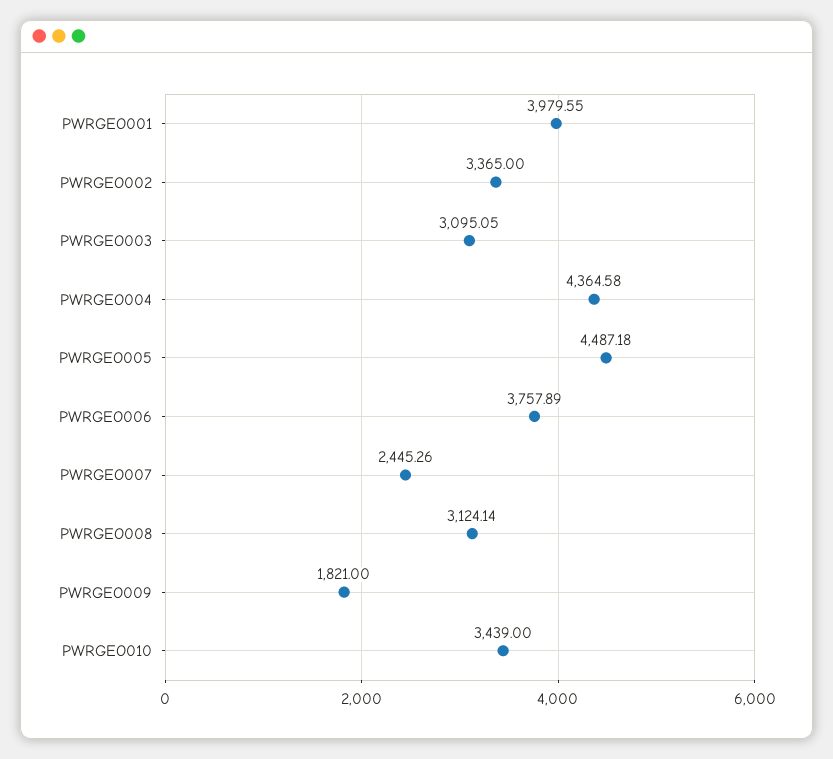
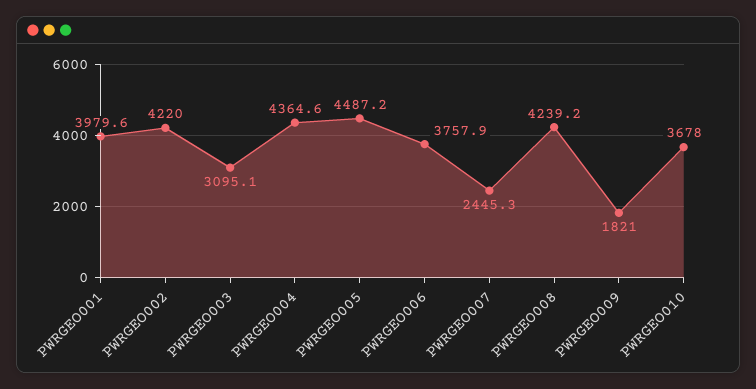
  {
    "PWRGEO001": 3979.55,
-   "PWRGEO002": 3365,
+   "PWRGEO002": 4220,
    "PWRGEO003": 3095.05,
    "PWRGEO004": 4364.58,
    "PWRGEO005": 4487.18,
    "PWRGEO006": 3757.89,
    "PWRGEO007": 2445.26,
-   "PWRGEO008": 3124.14,
+   "PWRGEO008": 4239.2,
    "PWRGEO009": 1821,
-   "PWRGEO010": 3439
+   "PWRGEO010": 3678
  }

